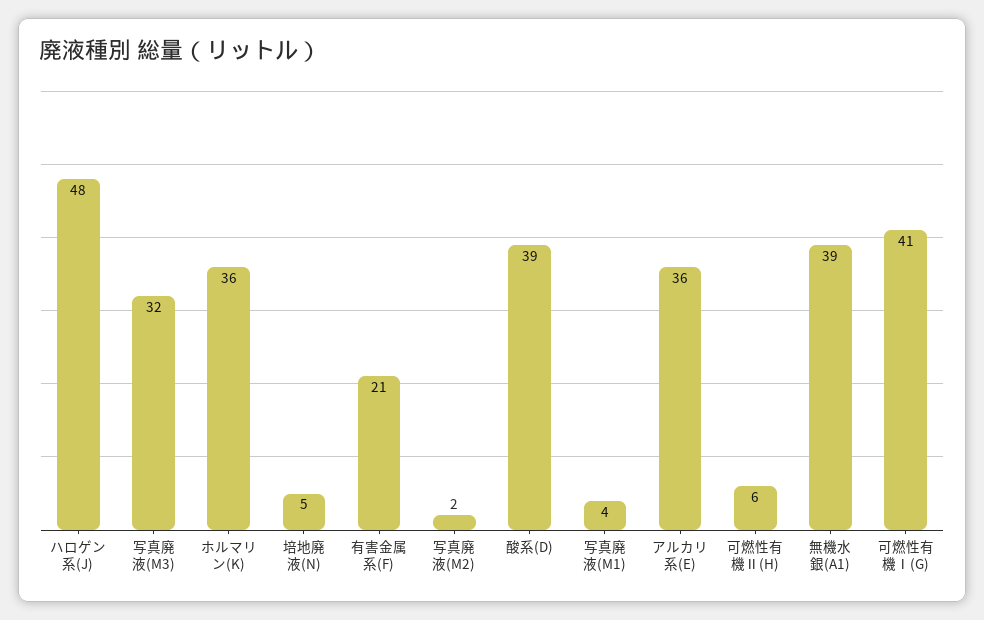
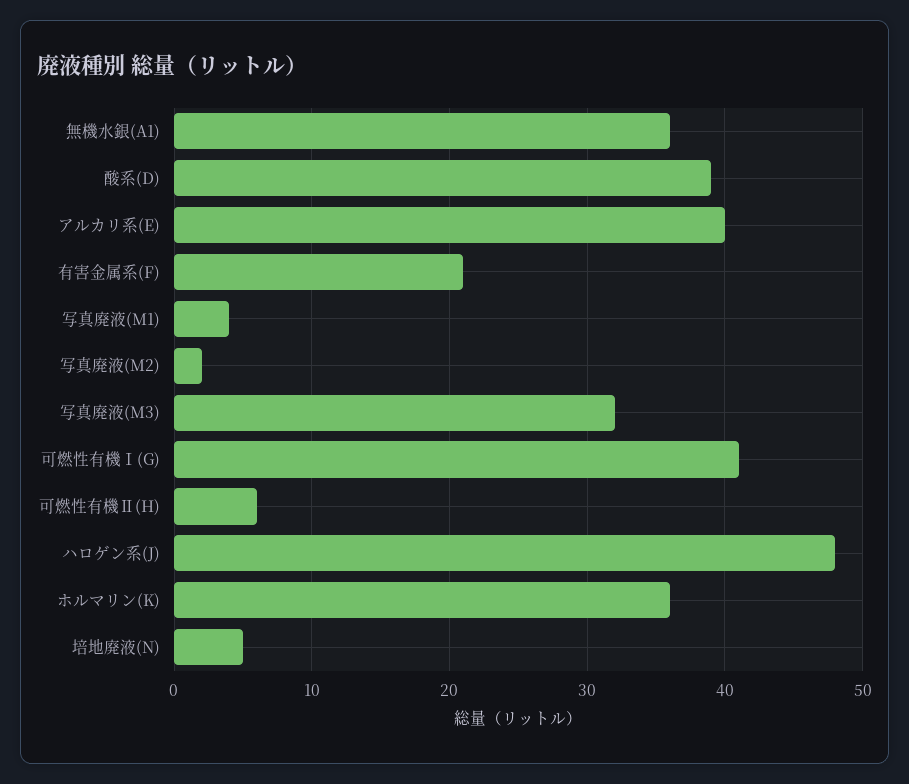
  {
    "ハロゲン系(J)": 48,
    "写真廃液(M3)": 32,
    "ホルマリン(K)": 36,
    "培地廃液(N)": 5,
    "有害金属系(F)": 21,
    "写真廃液(M2)": 2,
    "酸系(D)": 39,
    "写真廃液(M1)": 4,
-   "アルカリ系(E)": 36,
+   "アルカリ系(E)": 40,
    "可燃性有機Ⅱ(H)": 6,
-   "無機水銀(A1)": 39,
+   "無機水銀(A1)": 36,
    "可燃性有機Ⅰ(G)": 41
  }

